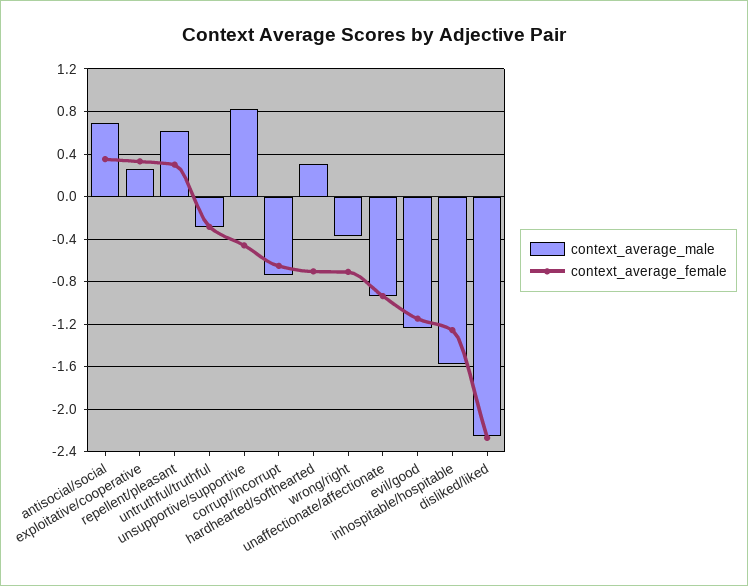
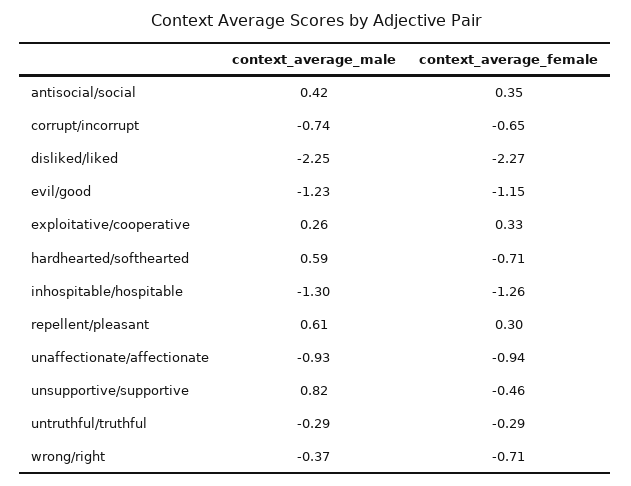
  {
    "context_average_male": {
-     "antisocial/social": 0.7,
+     "antisocial/social": 0.42,
      "exploitative/cooperative": 0.26,
      "repellent/pleasant": 0.61,
      "untruthful/truthful": -0.29,
      "unsupportive/supportive": 0.82,
      "corrupt/incorrupt": -0.74,
-     "hardhearted/softhearted": 0.3,
+     "hardhearted/softhearted": 0.59,
      "wrong/right": -0.37,
      "unaffectionate/affectionate": -0.93,
      "evil/good": -1.23,
-     "inhospitable/hospitable": -1.6,
+     "inhospitable/hospitable": -1.3,
      "disliked/liked": -2.25
    },
    "context_average_female": {
      "antisocial/social": 0.35,
      "exploitative/cooperative": 0.33,
      "repellent/pleasant": 0.3,
      "untruthful/truthful": -0.29,
      "unsupportive/supportive": -0.46,
      "corrupt/incorrupt": -0.65,
      "hardhearted/softhearted": -0.71,
      "wrong/right": -0.71,
      "unaffectionate/affectionate": -0.94,
      "evil/good": -1.15,
      "inhospitable/hospitable": -1.26,
      "disliked/liked": -2.27
    }
  }

